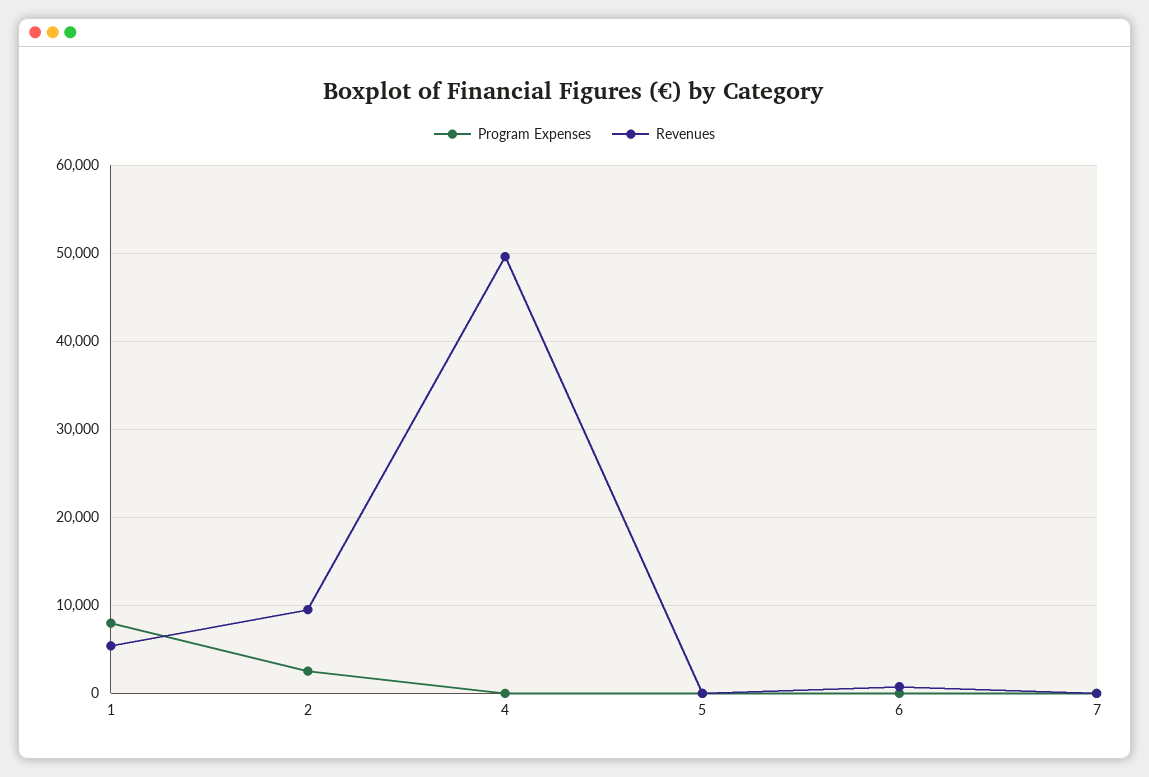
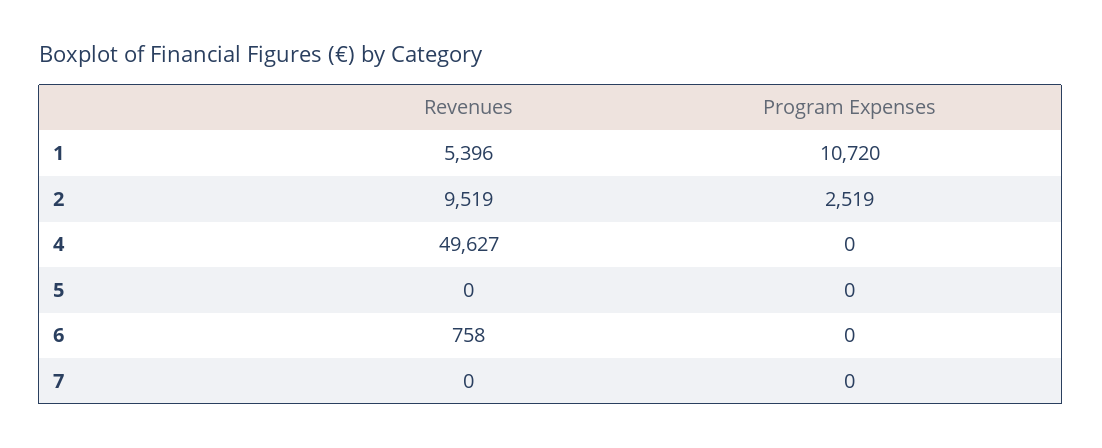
  {
    "Program Expenses": {
-     "1": 8000,
+     "1": 10720,
      "2": 2519,
      "4": 0,
      "5": 0,
      "6": 0,
      "7": 0
    },
    "Revenues": {
      "1": 5396,
      "2": 9519,
      "4": 49627,
      "5": 0,
      "6": 758,
      "7": 0
    }
  }

